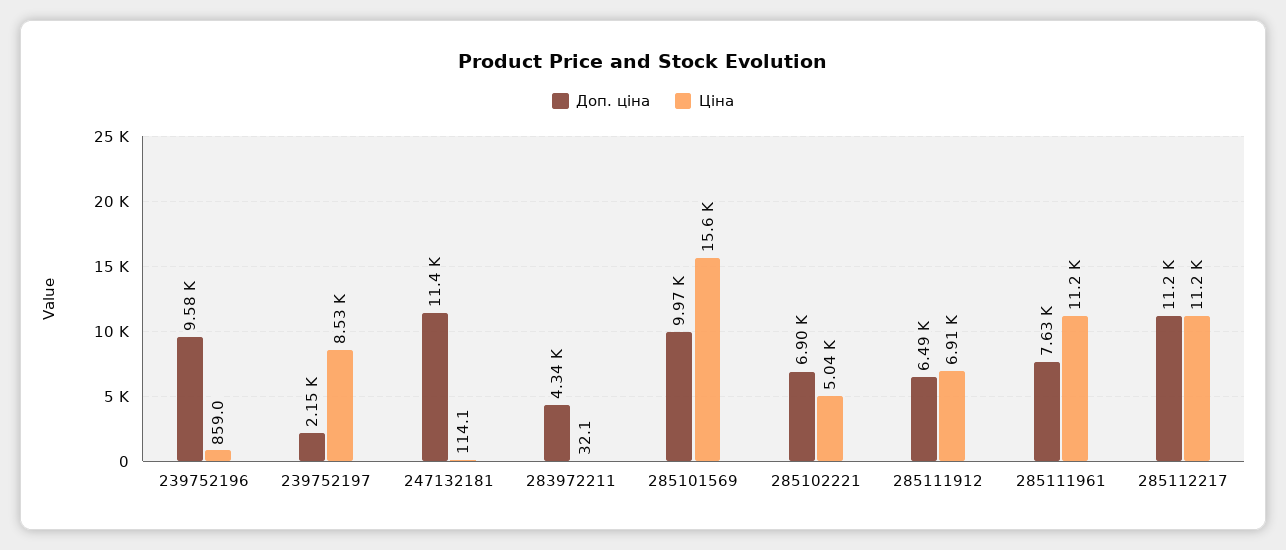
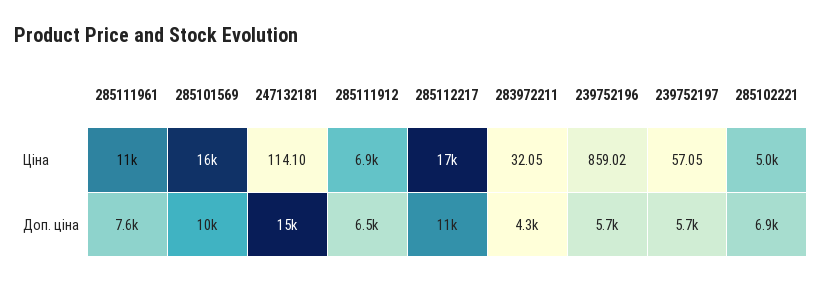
  {
    "Доп. ціна": {
-     "239752196": 9580,
+     "239752196": 5700,
-     "239752197": 2150,
+     "239752197": 5700,
-     "247132181": 11400,
+     "247132181": 15000,
      "283972211": 4340,
      "285101569": 9970,
      "285102221": 6900,
      "285111912": 6490,
      "285111961": 7630,
      "285112217": 11200
    },
    "Ціна": {
      "239752196": 859.02,
-     "239752197": 8530,
+     "239752197": 57.05,
      "247132181": 114.1,
      "283972211": 32.05,
      "285101569": 15600,
      "285102221": 5040,
      "285111912": 6910,
      "285111961": 11200,
-     "285112217": 11200
+     "285112217": 17000
    }
  }

